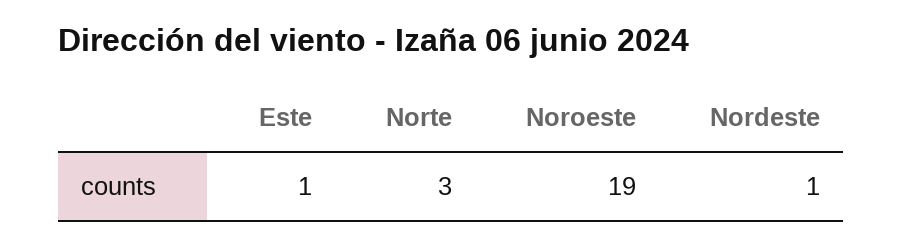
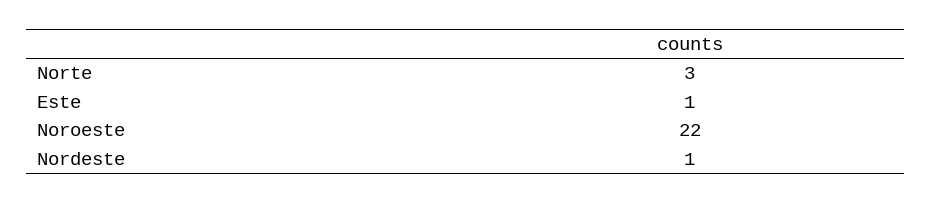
  {
    "Este": 1,
    "Norte": 3,
-   "Noroeste": 19,
+   "Noroeste": 22,
    "Nordeste": 1
  }

